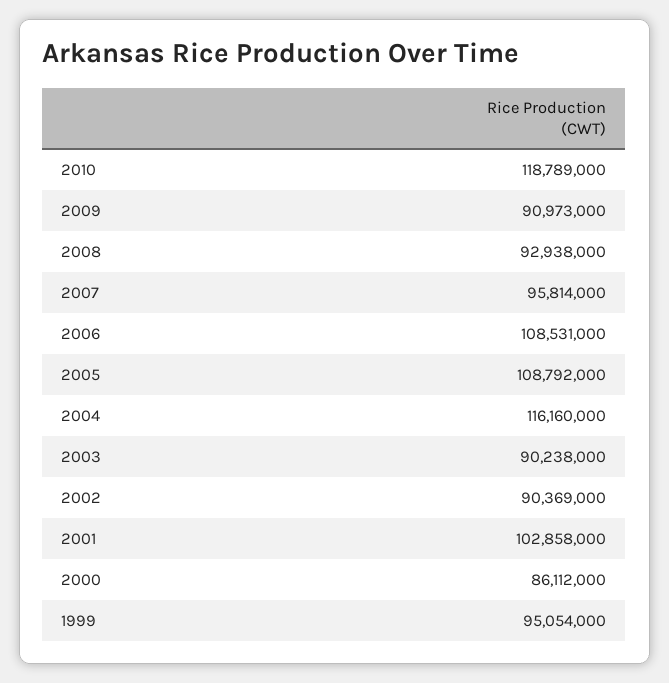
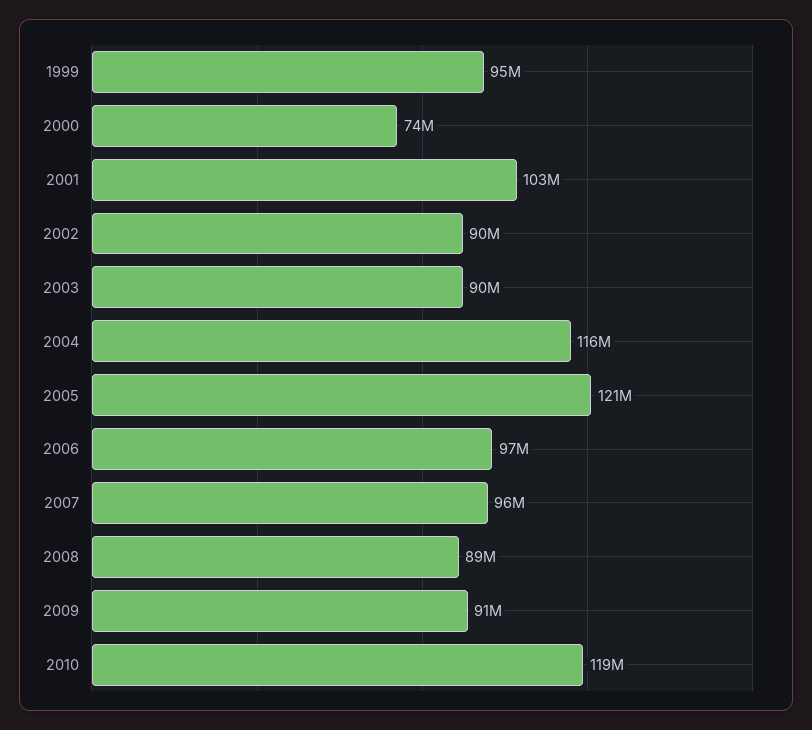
  {
    "2010": 118789000,
    "2009": 90973000,
-   "2008": 92938000,
+   "2008": 89000000,
    "2007": 95814000,
-   "2006": 108531000,
+   "2006": 97000000,
-   "2005": 108792000,
+   "2005": 121000000,
    "2004": 116160000,
    "2003": 90238000,
    "2002": 90369000,
    "2001": 102858000,
-   "2000": 86112000,
+   "2000": 74000000,
    "1999": 95054000
  }

